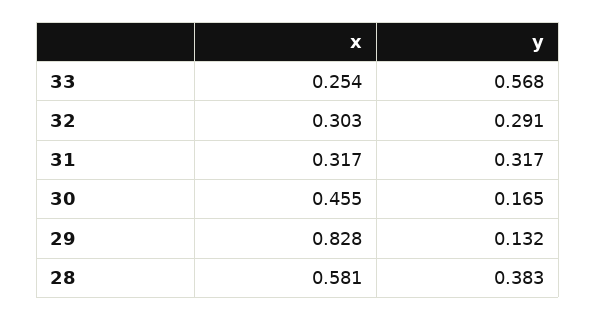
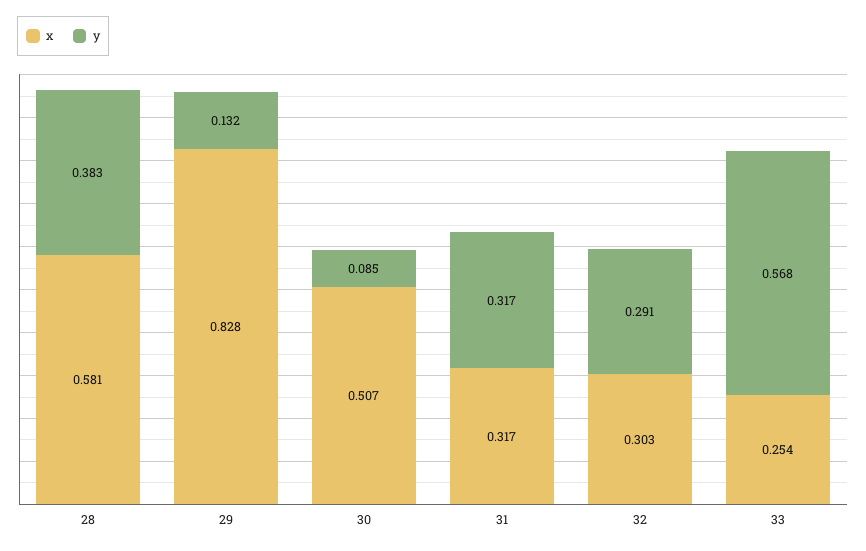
  {
    "x": {
      "33": 0.254,
      "32": 0.303,
      "31": 0.317,
-     "30": 0.455,
+     "30": 0.507,
      "29": 0.828,
      "28": 0.581
    },
    "y": {
      "33": 0.568,
      "32": 0.291,
      "31": 0.317,
-     "30": 0.165,
+     "30": 0.085,
      "29": 0.132,
      "28": 0.383
    }
  }

